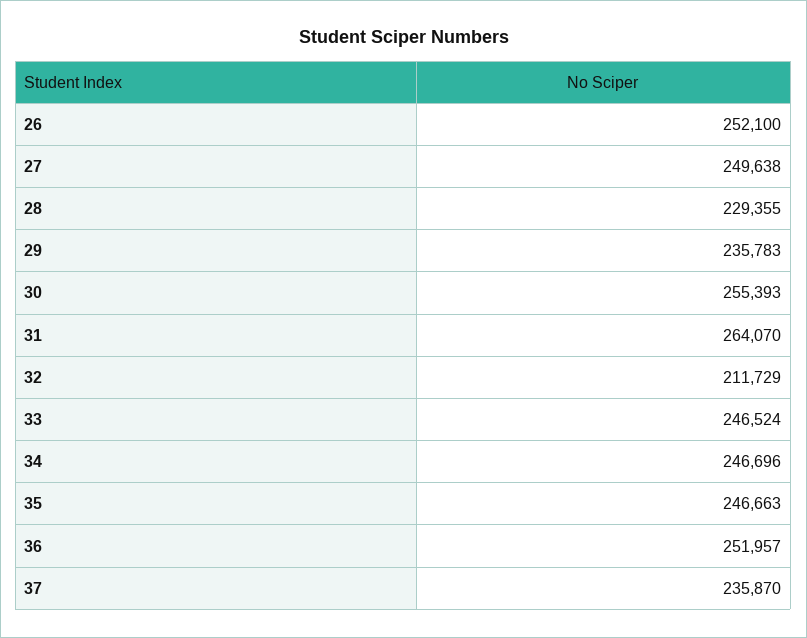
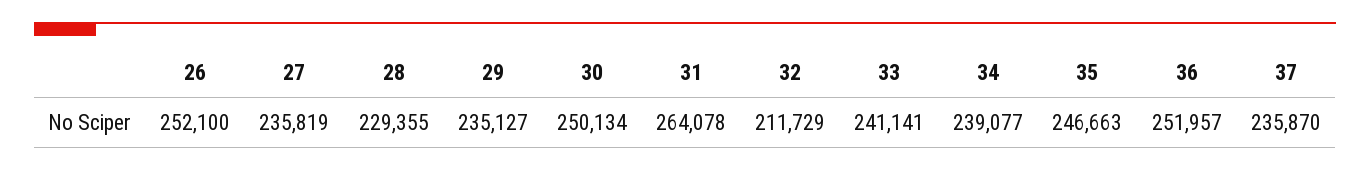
  {
    "26": 252100,
-   "27": 249638,
+   "27": 235819,
    "28": 229355,
-   "29": 235783,
+   "29": 235127,
-   "30": 255393,
+   "30": 250134,
-   "31": 264070,
+   "31": 264078,
    "32": 211729,
-   "33": 246524,
+   "33": 241141,
-   "34": 246696,
+   "34": 239077,
    "35": 246663,
    "36": 251957,
    "37": 235870
  }

